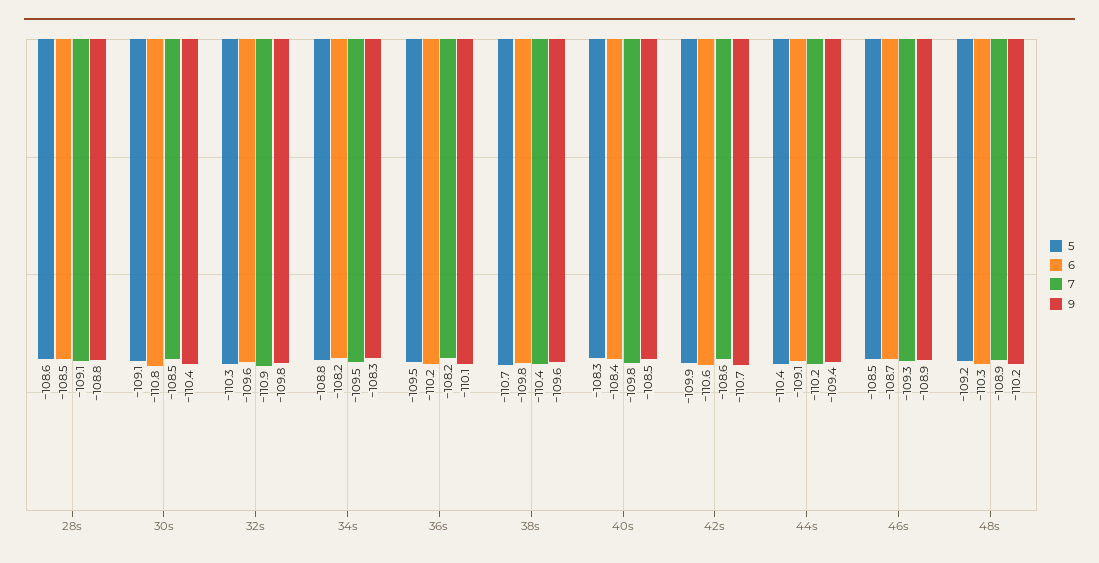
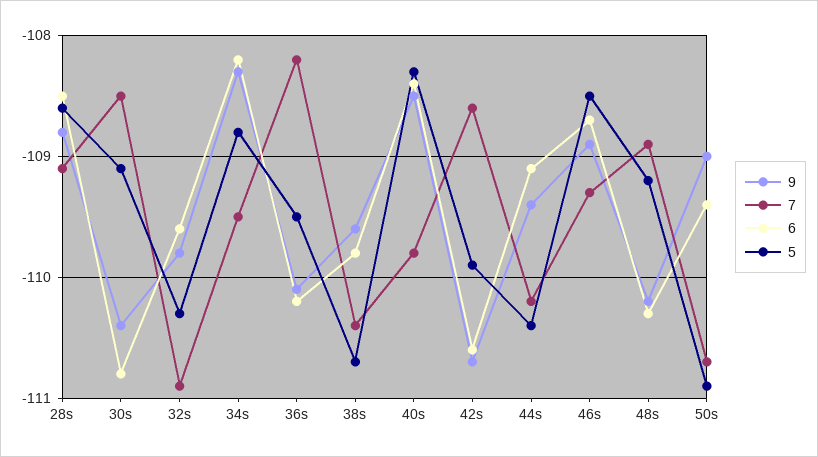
  {
    "5": {
      "28s": -108.6,
      "30s": -109.1,
      "32s": -110.3,
      "34s": -108.8,
      "36s": -109.5,
      "38s": -110.7,
      "40s": -108.3,
      "42s": -109.9,
      "44s": -110.4,
      "46s": -108.5,
-     "48s": -109.2
+     "48s": -109.2,
+     "50s": -110.9
    },
    "6": {
      "28s": -108.5,
      "30s": -110.8,
      "32s": -109.6,
      "34s": -108.2,
      "36s": -110.2,
      "38s": -109.8,
      "40s": -108.4,
      "42s": -110.6,
      "44s": -109.1,
      "46s": -108.7,
-     "48s": -110.3
+     "48s": -110.3,
+     "50s": -109.4
    },
    "7": {
      "28s": -109.1,
      "30s": -108.5,
      "32s": -110.9,
      "34s": -109.5,
      "36s": -108.2,
      "38s": -110.4,
      "40s": -109.8,
      "42s": -108.6,
      "44s": -110.2,
      "46s": -109.3,
-     "48s": -108.9
+     "48s": -108.9,
+     "50s": -110.7
    },
    "9": {
      "28s": -108.8,
      "30s": -110.4,
      "32s": -109.8,
      "34s": -108.3,
      "36s": -110.1,
      "38s": -109.6,
      "40s": -108.5,
      "42s": -110.7,
      "44s": -109.4,
      "46s": -108.9,
-     "48s": -110.2
+     "48s": -110.2,
+     "50s": -109
    }
  }

